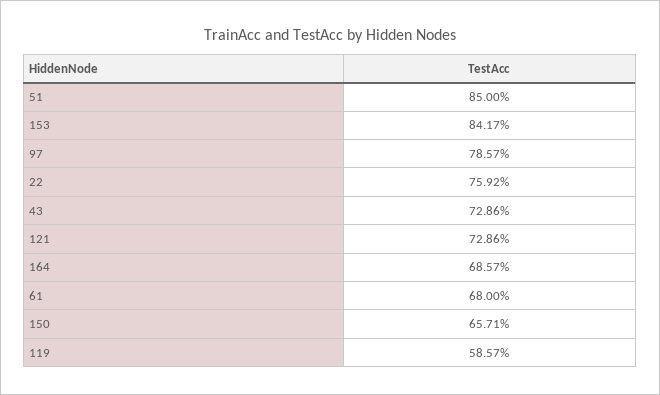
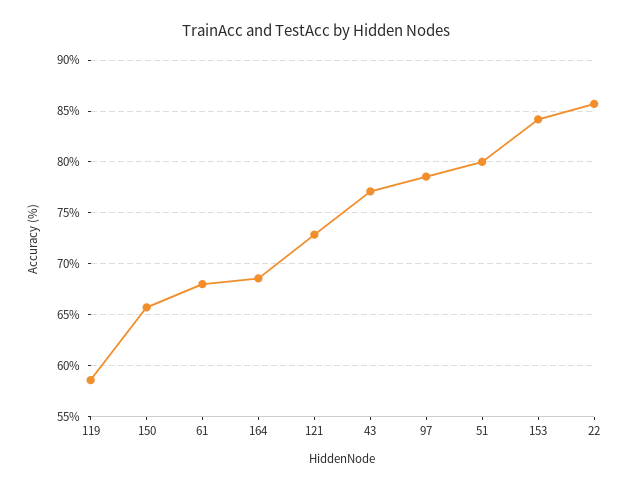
  {
-   "51": 85,
+   "51": 80,
    "153": 84.17,
    "97": 78.57,
-   "22": 75.92,
+   "22": 86,
-   "43": 72.86,
+   "43": 77,
    "121": 72.86,
    "164": 68.57,
    "61": 68,
    "150": 65.71,
    "119": 58.57
  }

